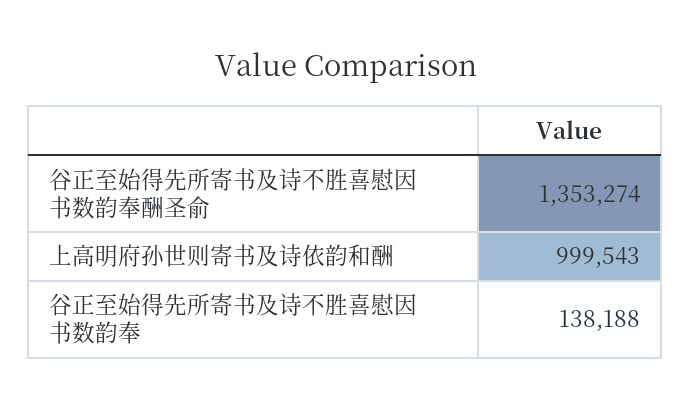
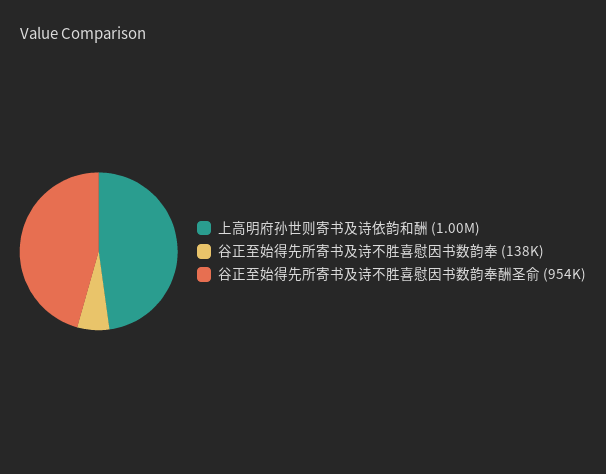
  {
-   "谷正至始得先所寄书及诗不胜喜慰因书数韵奉酬圣俞": 1353274,
+   "谷正至始得先所寄书及诗不胜喜慰因书数韵奉酬圣俞": 954000,
    "上高明府孙世则寄书及诗依韵和酬": 999543,
    "谷正至始得先所寄书及诗不胜喜慰因书数韵奉": 138188
  }

